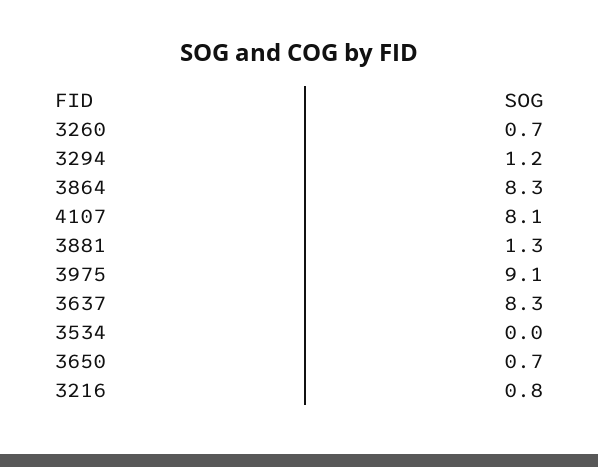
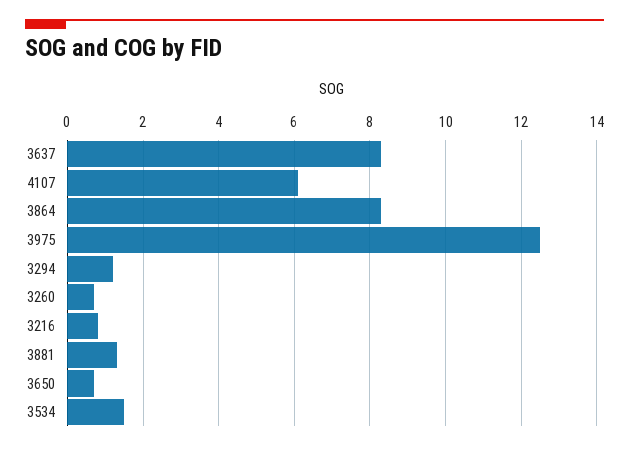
  {
    "3260": 0.7,
    "3294": 1.2,
    "3864": 8.3,
-   "4107": 8.1,
+   "4107": 6,
    "3881": 1.3,
-   "3975": 9.1,
+   "3975": 12.5,
    "3637": 8.3,
-   "3534": 0,
+   "3534": 1.5,
    "3650": 0.7,
    "3216": 0.8
  }

